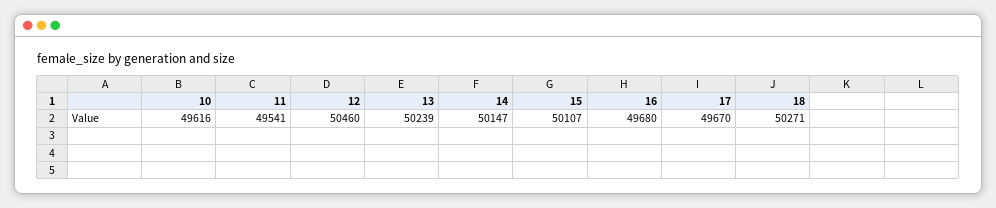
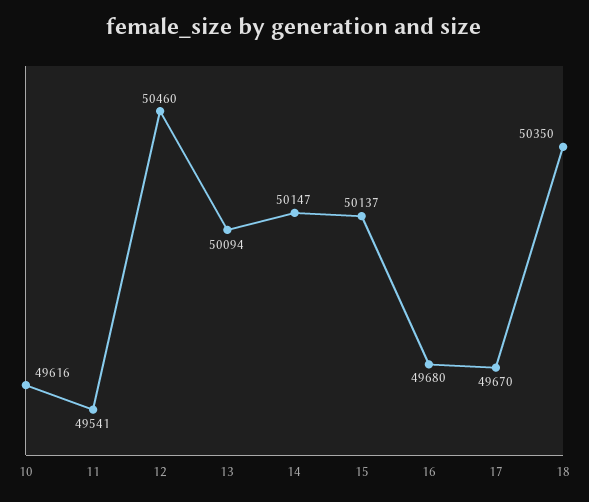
  {
    "10": 49616,
    "11": 49541,
    "12": 50460,
-   "13": 50239,
+   "13": 50094,
    "14": 50147,
-   "15": 50107,
+   "15": 50137,
    "16": 49680,
    "17": 49670,
-   "18": 50271
+   "18": 50350
  }

